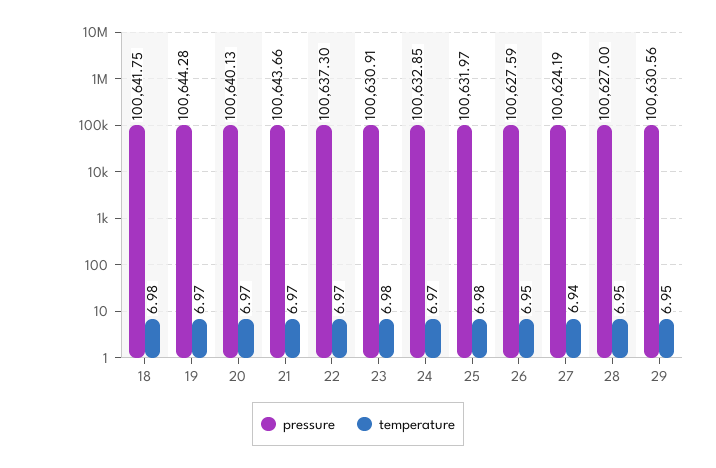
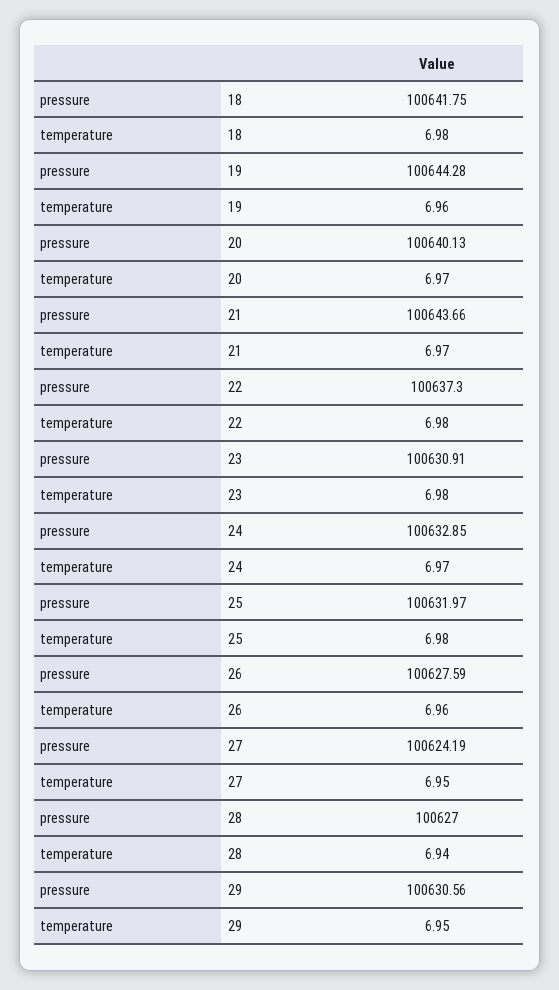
  {
    "pressure": {
      "18": 100641.75,
      "19": 100644.28,
      "20": 100640.13,
      "21": 100643.66,
      "22": 100637.3,
      "23": 100630.91,
      "24": 100632.85,
      "25": 100631.97,
      "26": 100627.59,
      "27": 100624.19,
      "28": 100627,
      "29": 100630.56
    },
    "temperature": {
      "18": 6.98,
-     "19": 6.97,
+     "19": 6.96,
      "20": 6.97,
      "21": 6.97,
-     "22": 6.97,
+     "22": 6.98,
      "23": 6.98,
      "24": 6.97,
      "25": 6.98,
-     "26": 6.95,
+     "26": 6.96,
-     "27": 6.94,
+     "27": 6.95,
-     "28": 6.95,
+     "28": 6.94,
      "29": 6.95
    }
  }

